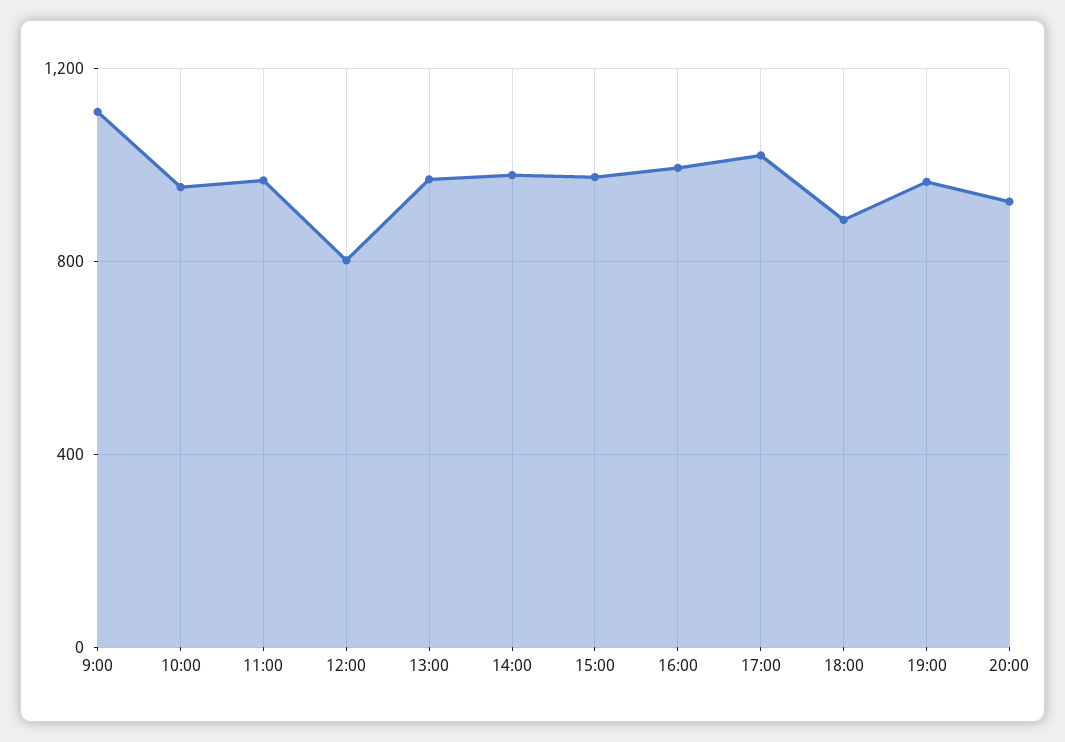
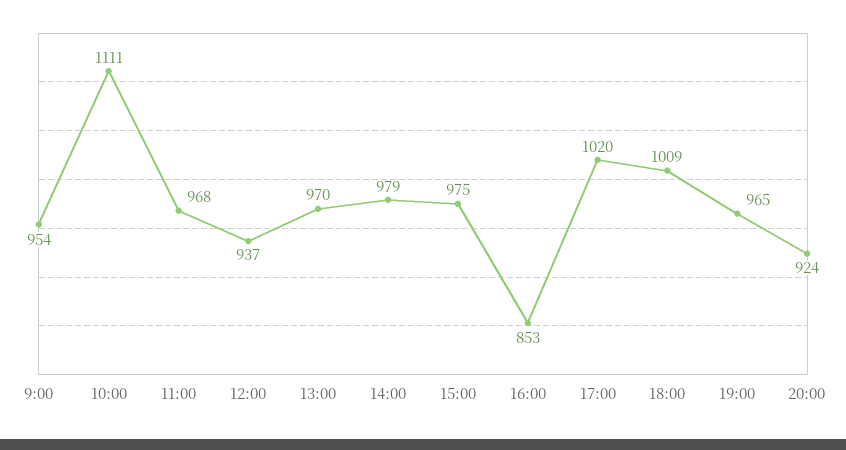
  {
-   "9:00": 1100,
+   "9:00": 954,
-   "10:00": 950,
+   "10:00": 1111,
    "11:00": 968,
-   "12:00": 800,
+   "12:00": 937,
    "13:00": 970,
    "14:00": 979,
    "15:00": 975,
-   "16:00": 1000,
+   "16:00": 853,
    "17:00": 1020,
-   "18:00": 900,
+   "18:00": 1009,
    "19:00": 965,
    "20:00": 924
  }

